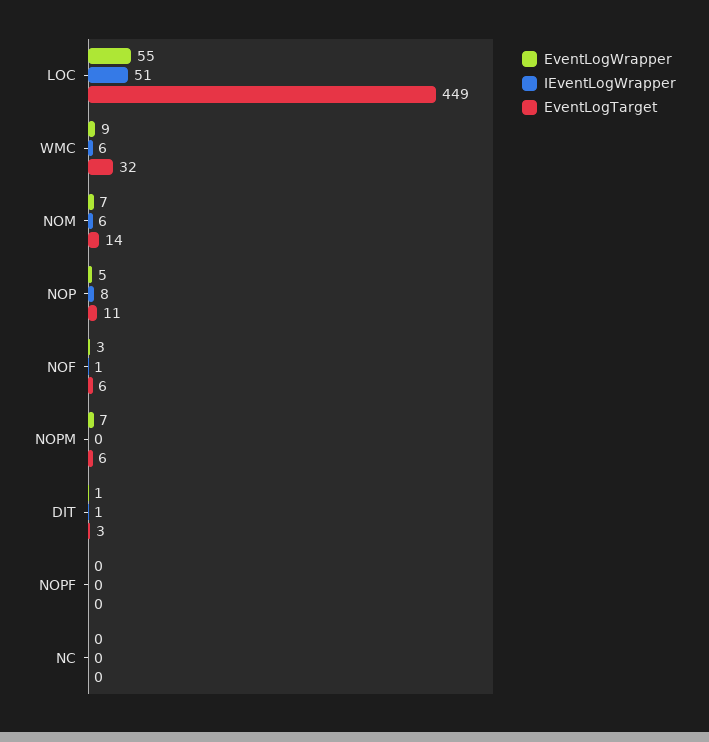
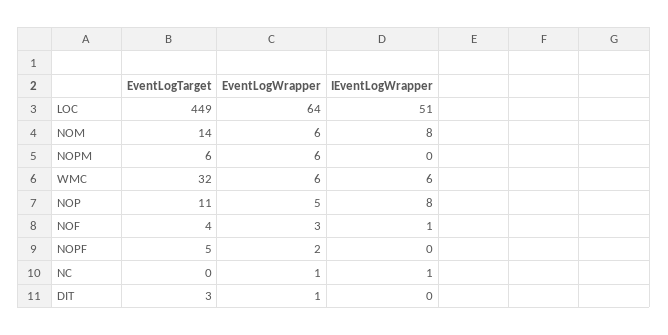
  {
    "EventLogWrapper": {
-     "LOC": 55,
+     "LOC": 64,
-     "WMC": 9,
+     "WMC": 6,
-     "NOM": 7,
+     "NOM": 6,
      "NOP": 5,
      "NOF": 3,
-     "NOPM": 7,
+     "NOPM": 6,
      "DIT": 1,
-     "NOPF": 0,
+     "NOPF": 2,
-     "NC": 0
+     "NC": 1
    },
    "IEventLogWrapper": {
      "LOC": 51,
      "WMC": 6,
-     "NOM": 6,
+     "NOM": 8,
      "NOP": 8,
      "NOF": 1,
      "NOPM": 0,
-     "DIT": 1,
+     "DIT": 0,
      "NOPF": 0,
-     "NC": 0
+     "NC": 1
    },
    "EventLogTarget": {
      "LOC": 449,
      "WMC": 32,
      "NOM": 14,
      "NOP": 11,
-     "NOF": 6,
+     "NOF": 4,
      "NOPM": 6,
      "DIT": 3,
-     "NOPF": 0,
+     "NOPF": 5,
      "NC": 0
    }
  }

